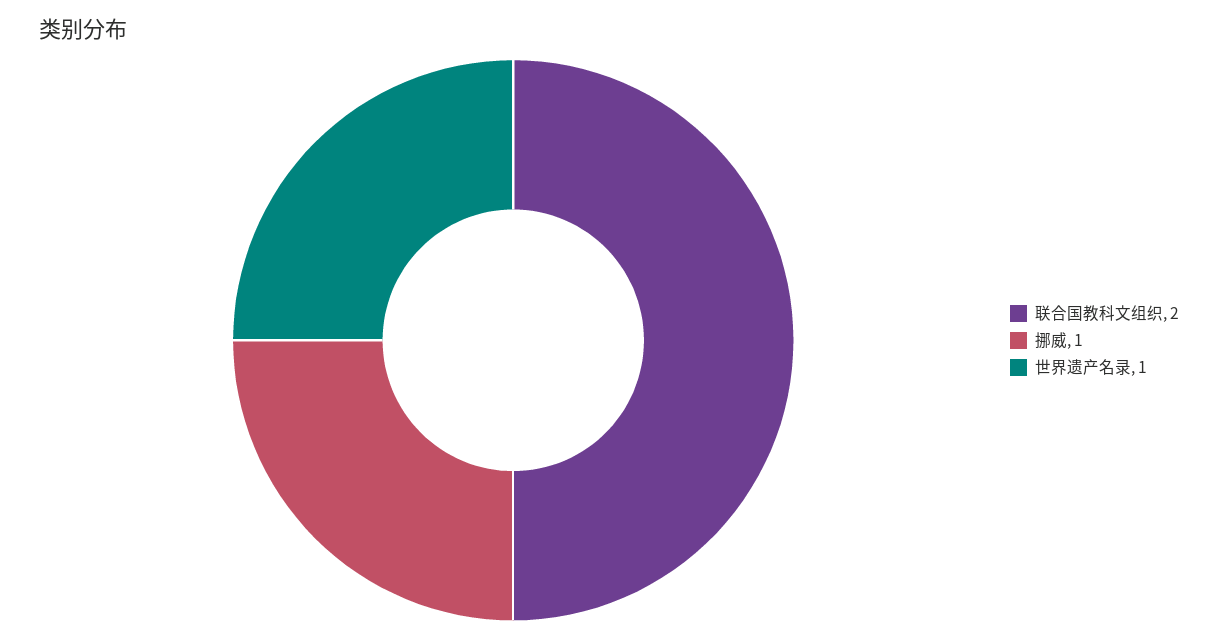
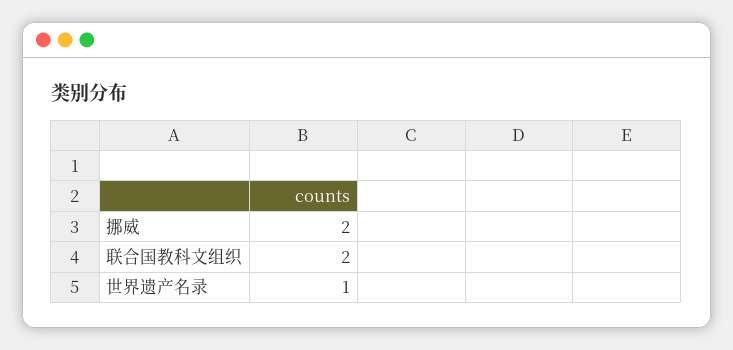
  {
    "联合国教科文组织": 2,
-   "挪威": 1,
+   "挪威": 2,
    "世界遗产名录": 1
  }

